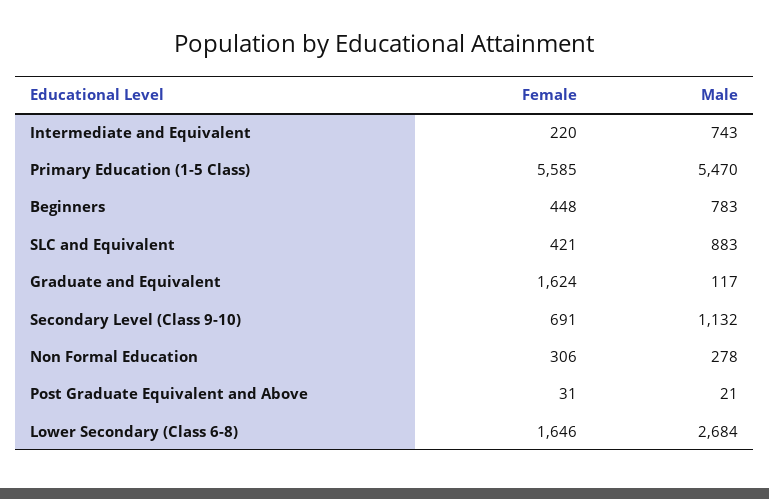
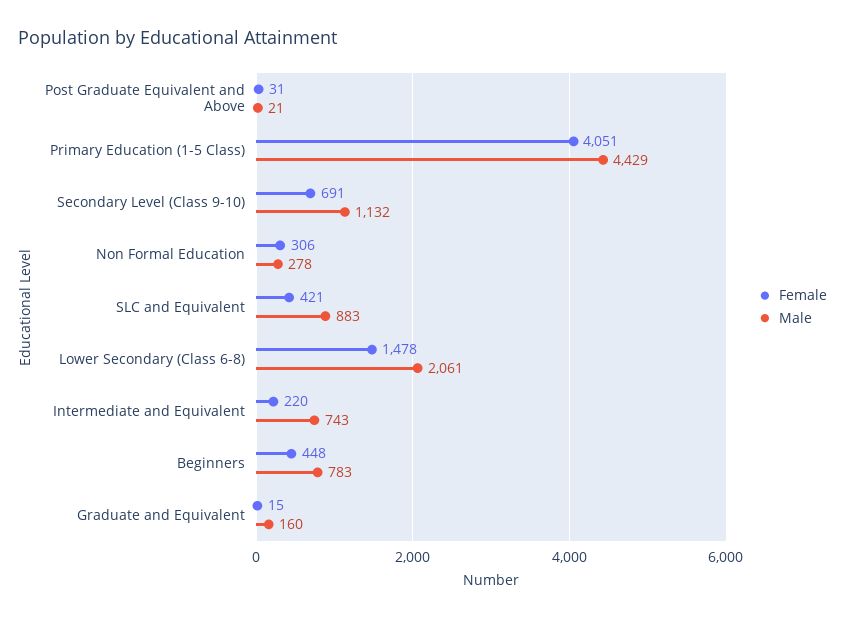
  {
    "Female": {
      "Intermediate and Equivalent": 220,
-     "Primary Education (1-5 Class)": 5585,
+     "Primary Education (1-5 Class)": 4051,
      "Beginners": 448,
      "SLC and Equivalent": 421,
-     "Graduate and Equivalent": 1624,
+     "Graduate and Equivalent": 15,
      "Secondary Level (Class 9-10)": 691,
      "Non Formal Education": 306,
      "Post Graduate Equivalent and Above": 31,
-     "Lower Secondary (Class 6-8)": 1646
+     "Lower Secondary (Class 6-8)": 1478
    },
    "Male": {
      "Intermediate and Equivalent": 743,
-     "Primary Education (1-5 Class)": 5470,
+     "Primary Education (1-5 Class)": 4429,
      "Beginners": 783,
      "SLC and Equivalent": 883,
-     "Graduate and Equivalent": 117,
+     "Graduate and Equivalent": 160,
      "Secondary Level (Class 9-10)": 1132,
      "Non Formal Education": 278,
      "Post Graduate Equivalent and Above": 21,
-     "Lower Secondary (Class 6-8)": 2684
+     "Lower Secondary (Class 6-8)": 2061
    }
  }

